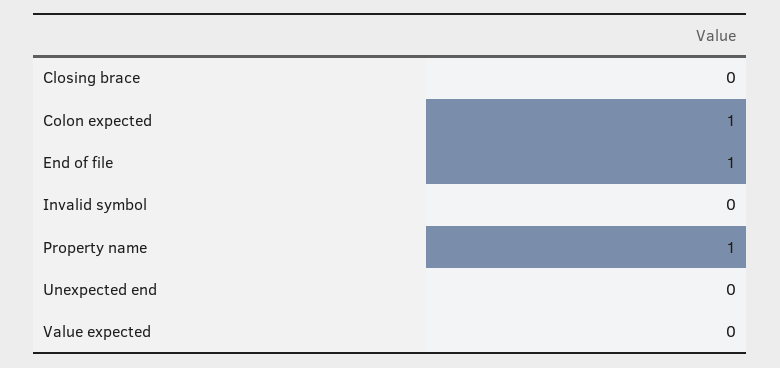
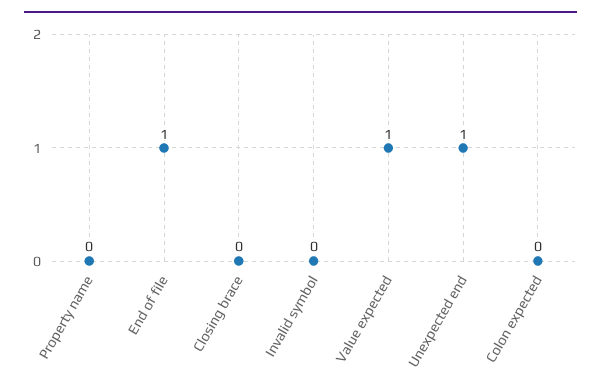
  {
    "Closing brace": 0,
-   "Colon expected": 1,
+   "Colon expected": 0,
    "End of file": 1,
    "Invalid symbol": 0,
-   "Property name": 1,
+   "Property name": 0,
-   "Unexpected end": 0,
+   "Unexpected end": 1,
-   "Value expected": 0
+   "Value expected": 1
  }

